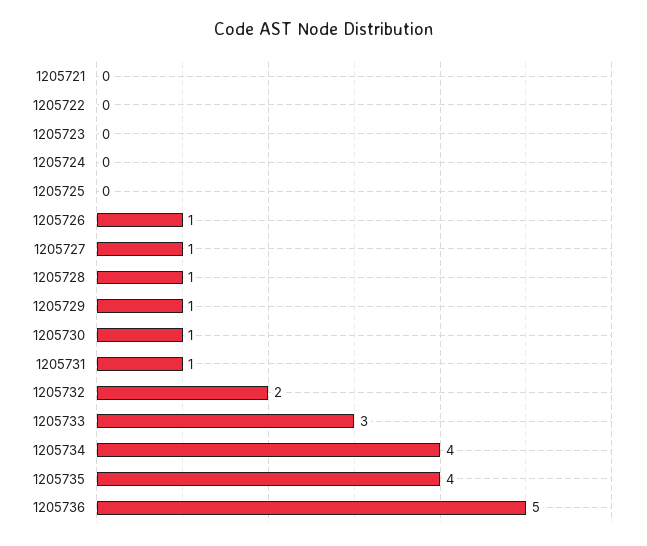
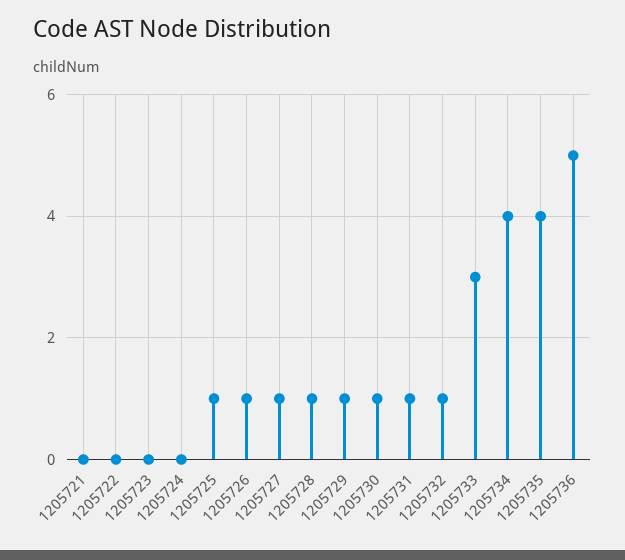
  {
    "1205721": 0,
    "1205722": 0,
    "1205723": 0,
    "1205724": 0,
-   "1205725": 0,
+   "1205725": 1,
    "1205726": 1,
    "1205727": 1,
    "1205728": 1,
    "1205729": 1,
    "1205730": 1,
    "1205731": 1,
-   "1205732": 2,
+   "1205732": 1,
    "1205733": 3,
    "1205734": 4,
    "1205735": 4,
    "1205736": 5
  }

